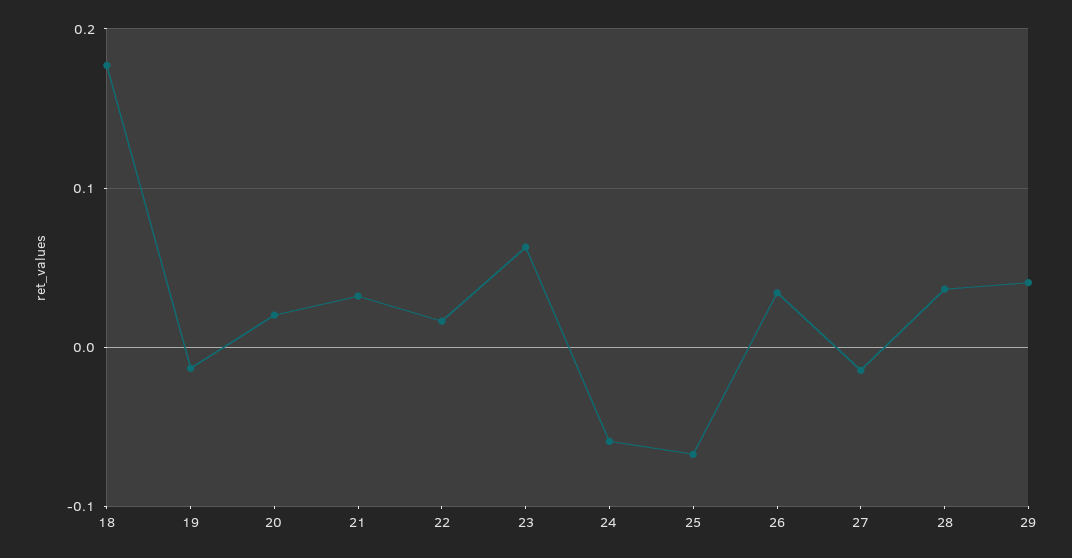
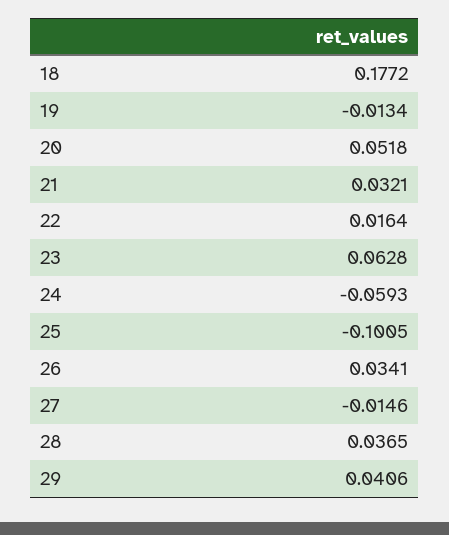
  {
    "18": 0.1772,
    "19": -0.0134,
-   "20": 0.02,
+   "20": 0.0518,
    "21": 0.0321,
    "22": 0.0164,
    "23": 0.0628,
    "24": -0.0593,
-   "25": -0.07,
+   "25": -0.1005,
    "26": 0.0341,
    "27": -0.0146,
    "28": 0.0365,
    "29": 0.0406
  }

